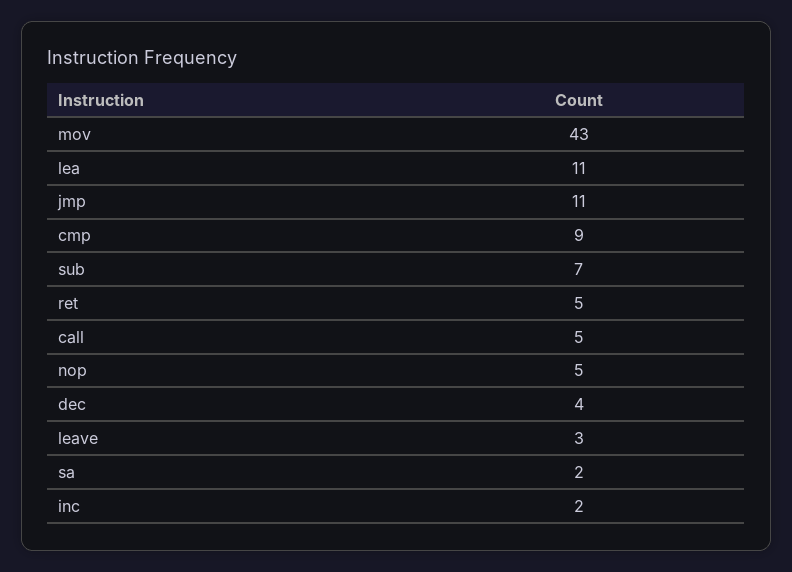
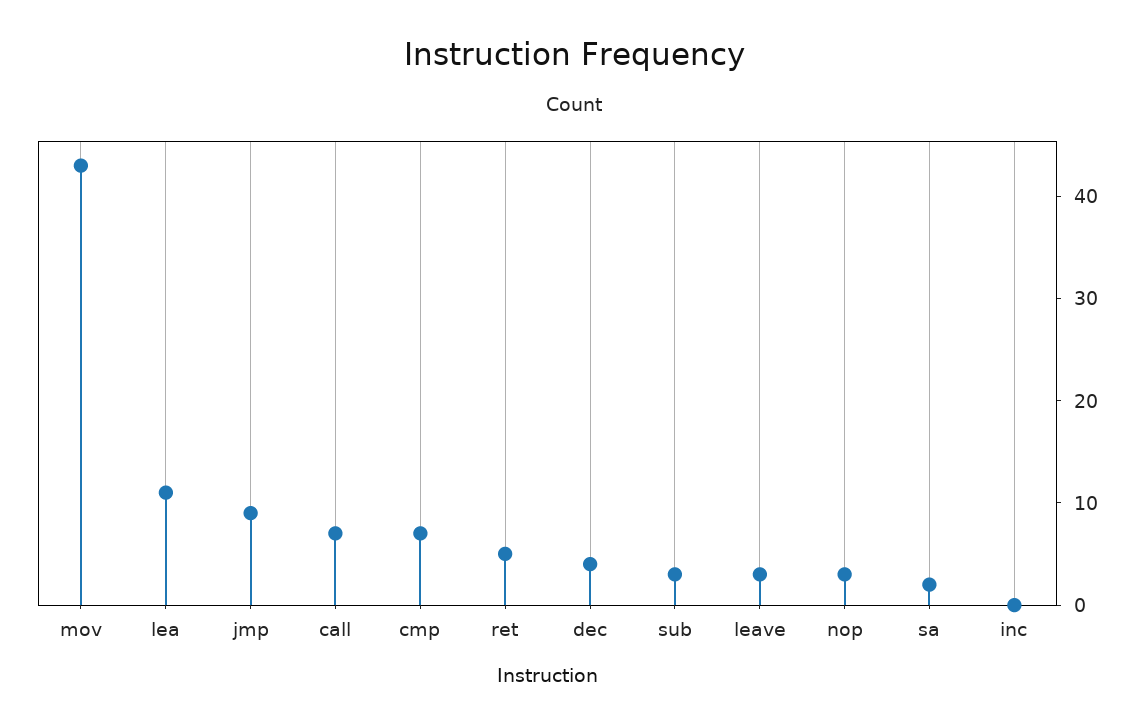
  {
    "mov": 43,
    "lea": 11,
-   "jmp": 11,
+   "jmp": 9,
-   "cmp": 9,
+   "cmp": 7,
-   "sub": 7,
+   "sub": 3,
    "ret": 5,
-   "call": 5,
+   "call": 7,
-   "nop": 5,
+   "nop": 3,
    "dec": 4,
    "leave": 3,
    "sa": 2,
-   "inc": 2
+   "inc": 0
  }

